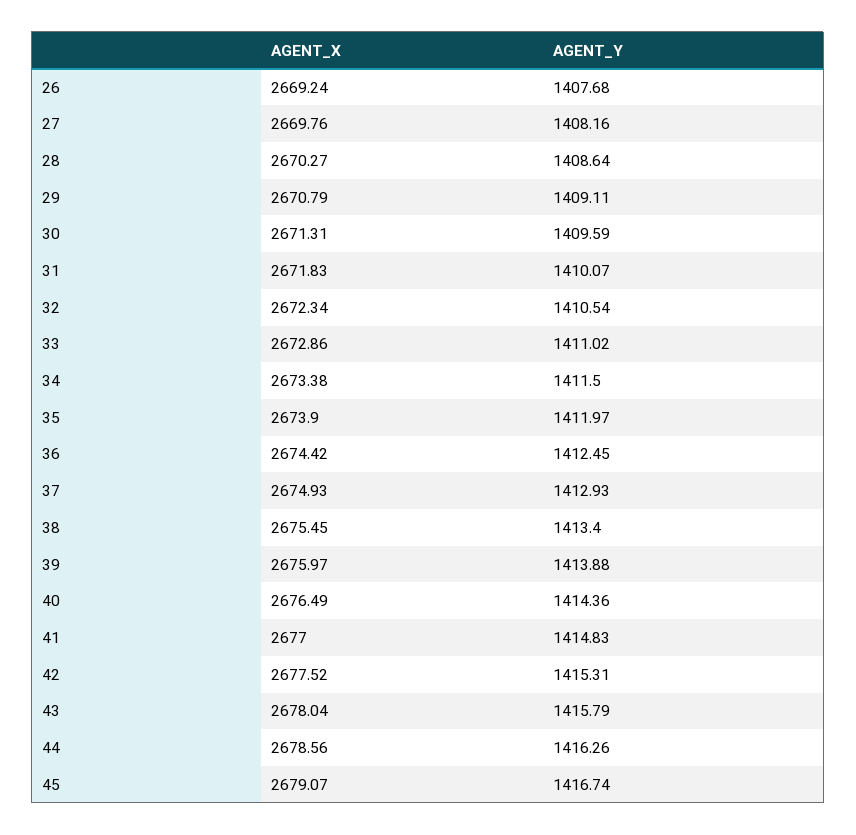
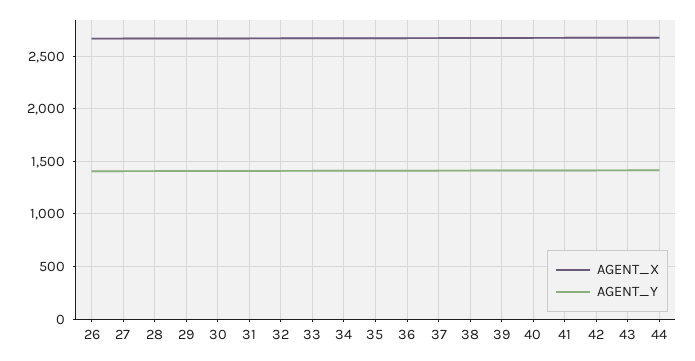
  {
    "AGENT_X": {
      "26": 2669.24,
      "27": 2669.76,
      "28": 2670.27,
      "29": 2670.79,
      "30": 2671.31,
      "31": 2671.83,
      "32": 2672.34,
      "33": 2672.86,
      "34": 2673.38,
      "35": 2673.9,
      "36": 2674.42,
      "37": 2674.93,
      "38": 2675.45,
      "39": 2675.97,
      "40": 2676.49,
      "41": 2677,
      "42": 2677.52,
      "43": 2678.04,
-     "44": 2678.56,
+     "44": 2678.56
-     "45": 2679.07
    },
    "AGENT_Y": {
      "26": 1407.68,
      "27": 1408.16,
      "28": 1408.64,
      "29": 1409.11,
      "30": 1409.59,
      "31": 1410.07,
      "32": 1410.54,
      "33": 1411.02,
      "34": 1411.5,
      "35": 1411.97,
      "36": 1412.45,
      "37": 1412.93,
      "38": 1413.4,
      "39": 1413.88,
      "40": 1414.36,
      "41": 1414.83,
      "42": 1415.31,
      "43": 1415.79,
-     "44": 1416.26,
+     "44": 1416.26
-     "45": 1416.74
    }
  }

